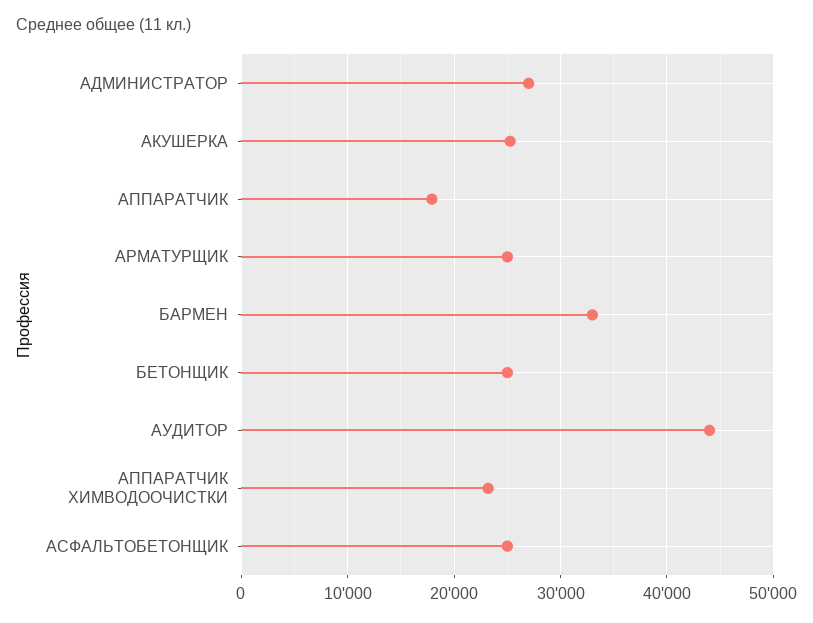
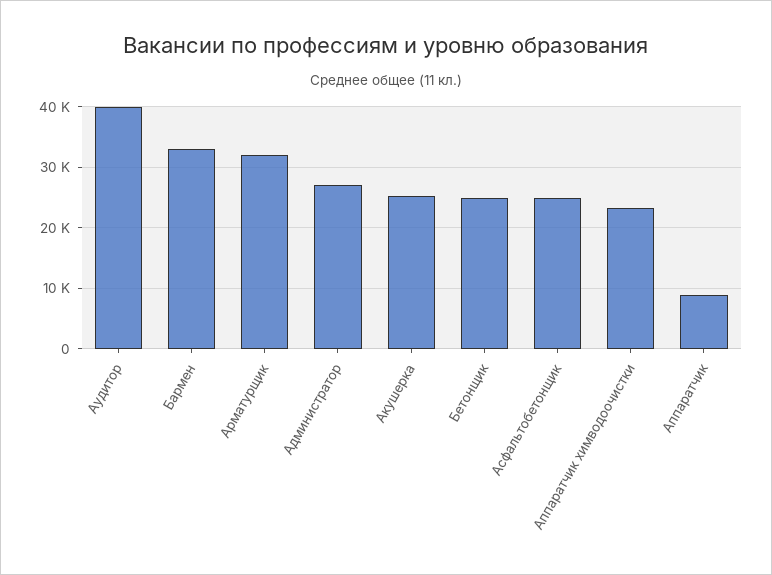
  {
    "АДМИНИСТРАТОР": 27000,
    "АКУШЕРКА": 25000,
-   "АППАРАТЧИК": 18000,
+   "АППАРАТЧИК": 9000,
-   "АРМАТУРЩИК": 25000,
+   "АРМАТУРЩИК": 32000,
    "БАРМЕН": 33000,
    "БЕТОНЩИК": 25000,
-   "АУДИТОР": 44000,
+   "АУДИТОР": 40000,
    "АППАРАТЧИК ХИМВОДООЧИСТКИ": 23000,
    "АСФАЛЬТОБЕТОНЩИК": 25000
  }

